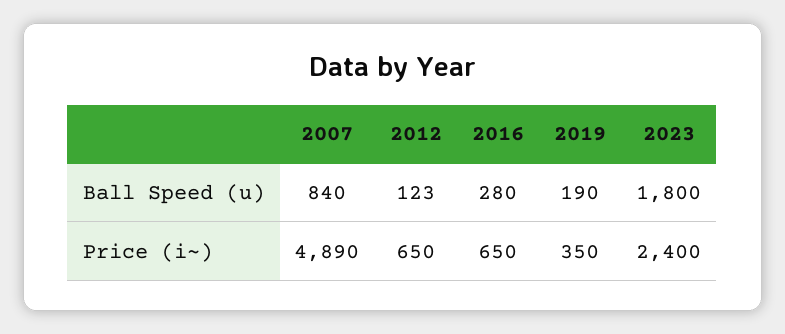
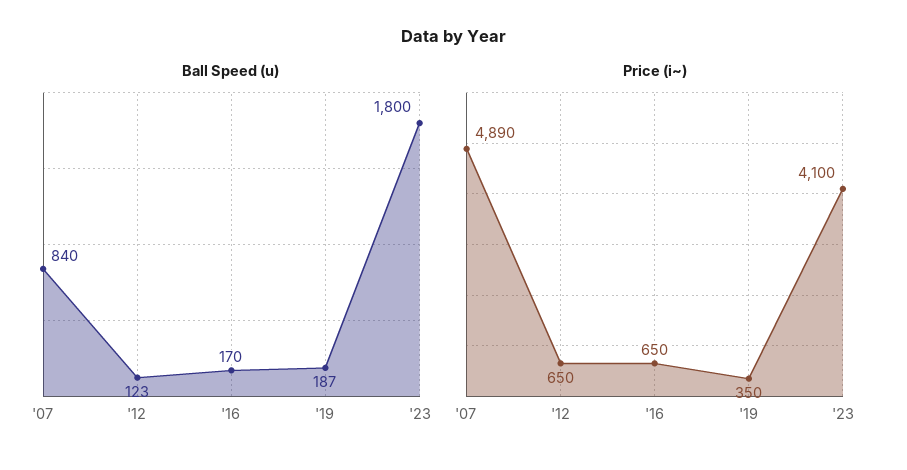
  {
    "Ball Speed (u)": {
      "2007": 840,
      "2012": 123,
-     "2016": 280,
+     "2016": 170,
-     "2019": 190,
+     "2019": 187,
      "2023": 1800
    },
    "Price (i~)": {
      "2007": 4890,
      "2012": 650,
      "2016": 650,
      "2019": 350,
-     "2023": 2400
+     "2023": 4100
    }
  }

